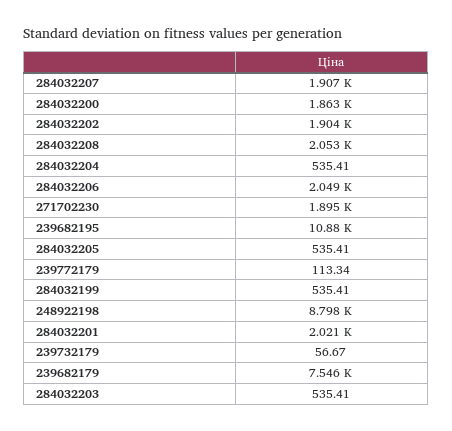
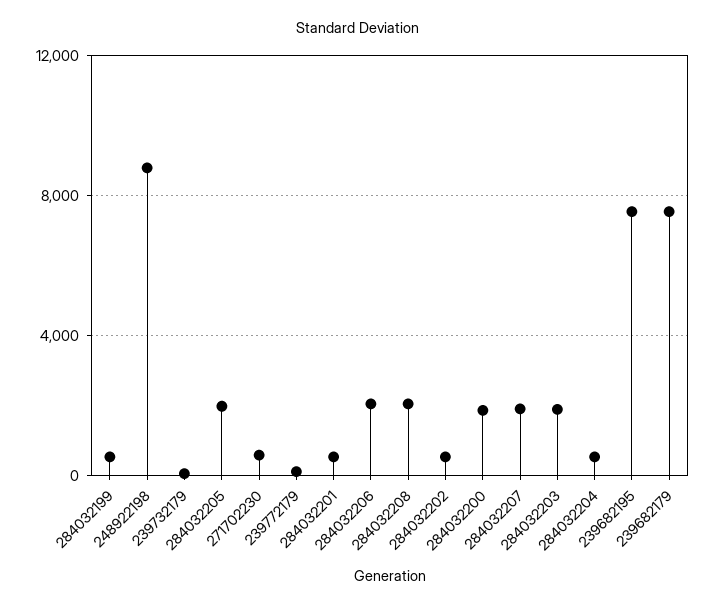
  {
    "284032207": 1907,
    "284032200": 1863,
-   "284032202": 1904,
+   "284032202": 500,
    "284032208": 2053,
    "284032204": 535.41,
    "284032206": 2049,
-   "271702230": 1895,
+   "271702230": 500,
-   "239682195": 10880,
+   "239682195": 7500,
-   "284032205": 535.41,
+   "284032205": 2000,
    "239772179": 113.34,
    "284032199": 535.41,
    "248922198": 8798,
-   "284032201": 2021,
+   "284032201": 500,
    "239732179": 56.67,
    "239682179": 7546,
-   "284032203": 535.41
+   "284032203": 2000
  }

